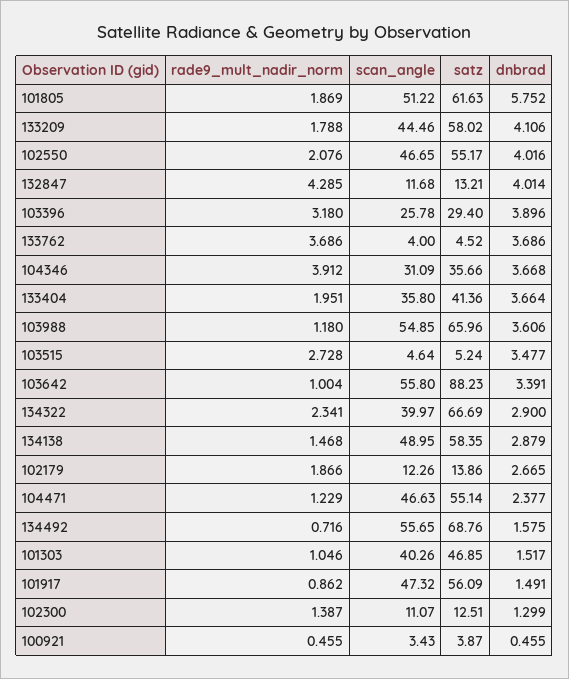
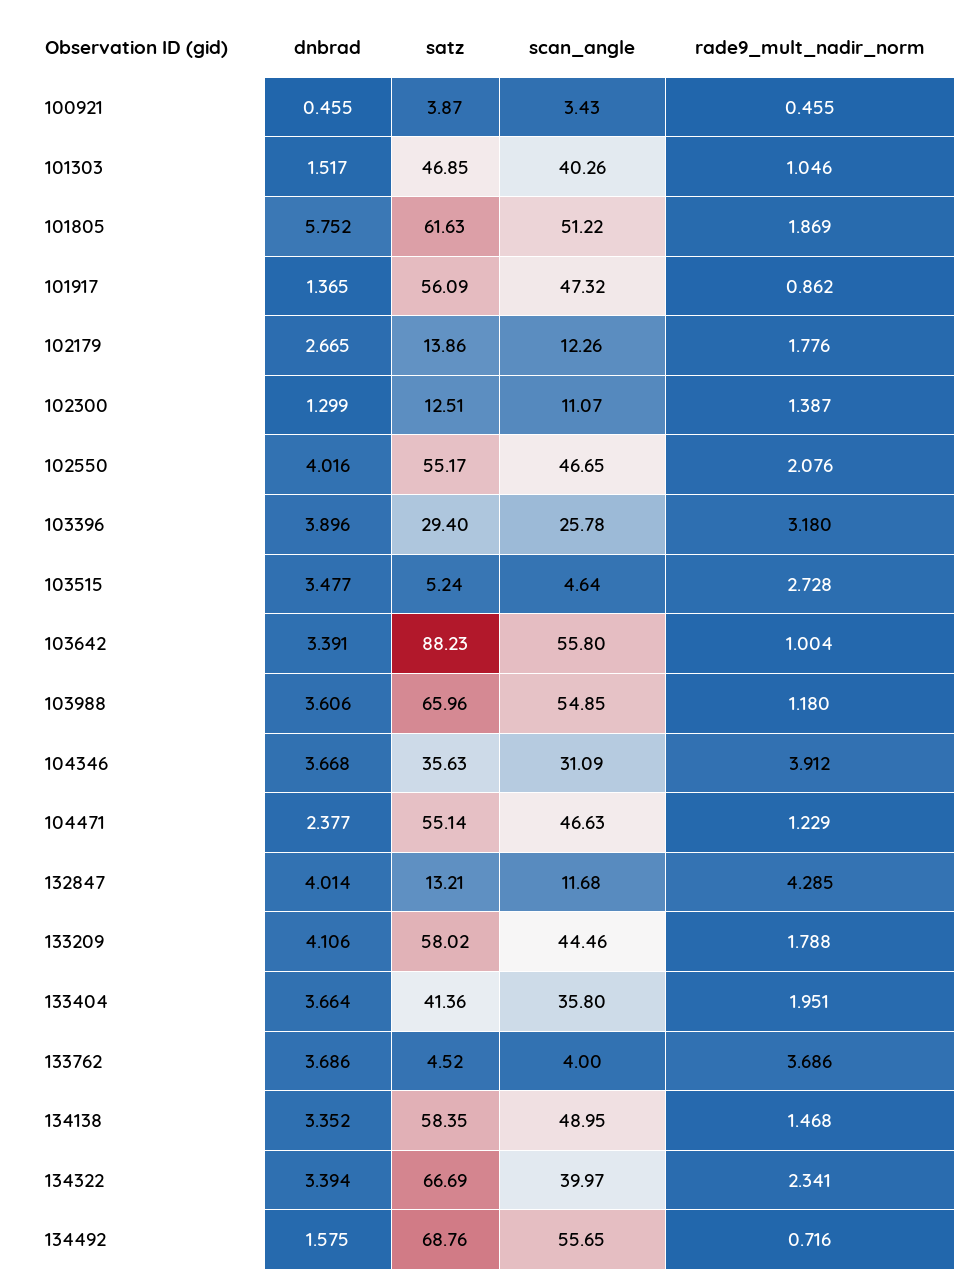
  {
    "rade9_mult_nadir_norm": {
      "101805": 1.869,
      "133209": 1.788,
      "102550": 2.076,
      "132847": 4.285,
      "103396": 3.18,
      "133762": 3.686,
      "104346": 3.912,
      "133404": 1.951,
      "103988": 1.18,
      "103515": 2.728,
      "103642": 1.004,
      "134322": 2.341,
      "134138": 1.468,
-     "102179": 1.866,
+     "102179": 1.776,
      "104471": 1.229,
      "134492": 0.716,
      "101303": 1.046,
      "101917": 0.862,
      "102300": 1.387,
      "100921": 0.455
    },
    "scan_angle": {
      "101805": 51.22,
      "133209": 44.46,
      "102550": 46.65,
      "132847": 11.68,
      "103396": 25.78,
      "133762": 4,
      "104346": 31.09,
      "133404": 35.8,
      "103988": 54.85,
      "103515": 4.64,
      "103642": 55.8,
      "134322": 39.97,
      "134138": 48.95,
      "102179": 12.26,
      "104471": 46.63,
      "134492": 55.65,
      "101303": 40.26,
      "101917": 47.32,
      "102300": 11.07,
      "100921": 3.43
    },
    "satz": {
      "101805": 61.63,
      "133209": 58.02,
      "102550": 55.17,
      "132847": 13.21,
      "103396": 29.4,
      "133762": 4.52,
-     "104346": 35.66,
+     "104346": 35.63,
      "133404": 41.36,
      "103988": 65.96,
      "103515": 5.24,
      "103642": 88.23,
      "134322": 66.69,
      "134138": 58.35,
      "102179": 13.86,
      "104471": 55.14,
      "134492": 68.76,
      "101303": 46.85,
      "101917": 56.09,
      "102300": 12.51,
      "100921": 3.87
    },
    "dnbrad": {
      "101805": 5.752,
      "133209": 4.106,
      "102550": 4.016,
      "132847": 4.014,
      "103396": 3.896,
      "133762": 3.686,
      "104346": 3.668,
      "133404": 3.664,
      "103988": 3.606,
      "103515": 3.477,
      "103642": 3.391,
-     "134322": 2.9,
+     "134322": 3.394,
-     "134138": 2.879,
+     "134138": 3.352,
      "102179": 2.665,
      "104471": 2.377,
      "134492": 1.575,
      "101303": 1.517,
-     "101917": 1.491,
+     "101917": 1.365,
      "102300": 1.299,
      "100921": 0.455
    }
  }

